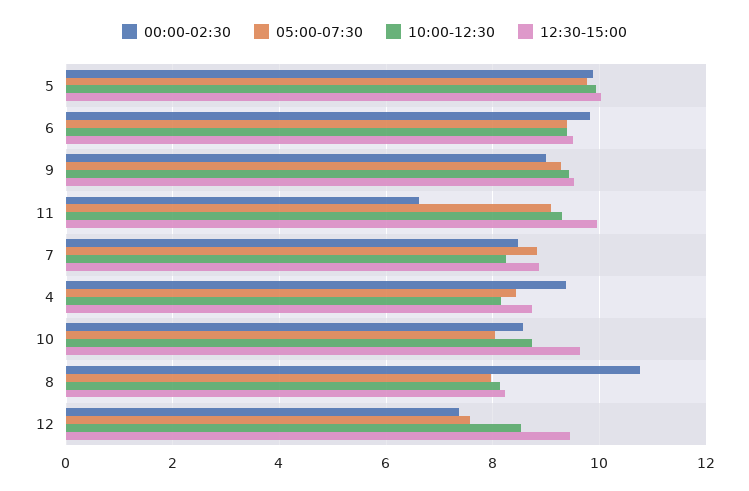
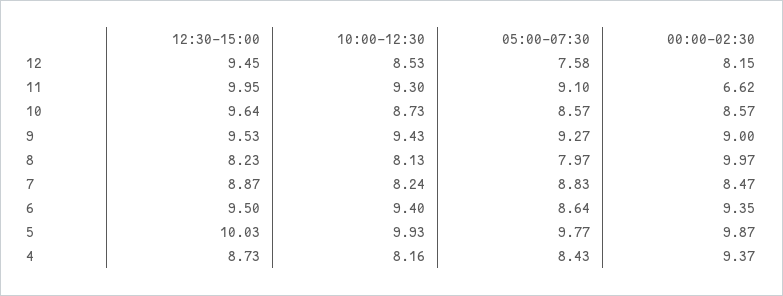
  {
    "00:00-02:30": {
      "5": 9.87,
-     "6": 9.8,
+     "6": 9.35,
      "9": 9,
      "11": 6.62,
      "7": 8.47,
      "4": 9.37,
      "10": 8.57,
-     "8": 10.8,
+     "8": 9.97,
-     "12": 7.4
+     "12": 8.15
    },
    "05:00-07:30": {
      "5": 9.77,
-     "6": 9.4,
+     "6": 8.64,
      "9": 9.27,
      "11": 9.1,
      "7": 8.83,
      "4": 8.43,
-     "10": 8,
+     "10": 8.57,
      "8": 7.97,
      "12": 7.58
    },
    "10:00-12:30": {
      "5": 9.93,
      "6": 9.4,
      "9": 9.43,
      "11": 9.3,
      "7": 8.24,
      "4": 8.16,
      "10": 8.73,
      "8": 8.13,
      "12": 8.53
    },
    "12:30-15:00": {
      "5": 10.03,
      "6": 9.5,
      "9": 9.53,
      "11": 9.95,
      "7": 8.87,
      "4": 8.73,
      "10": 9.64,
      "8": 8.23,
      "12": 9.45
    }
  }

